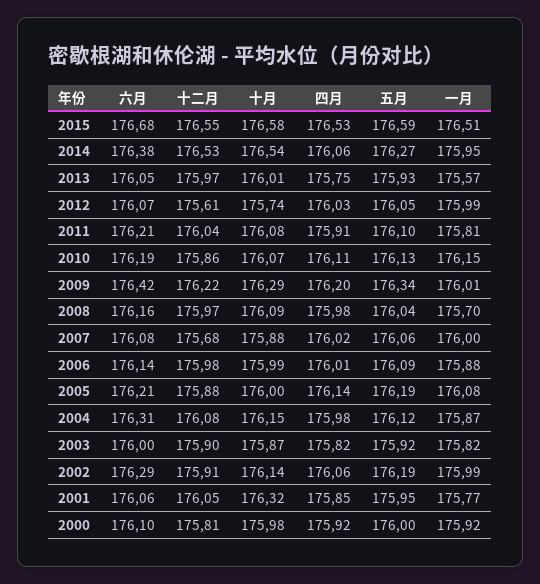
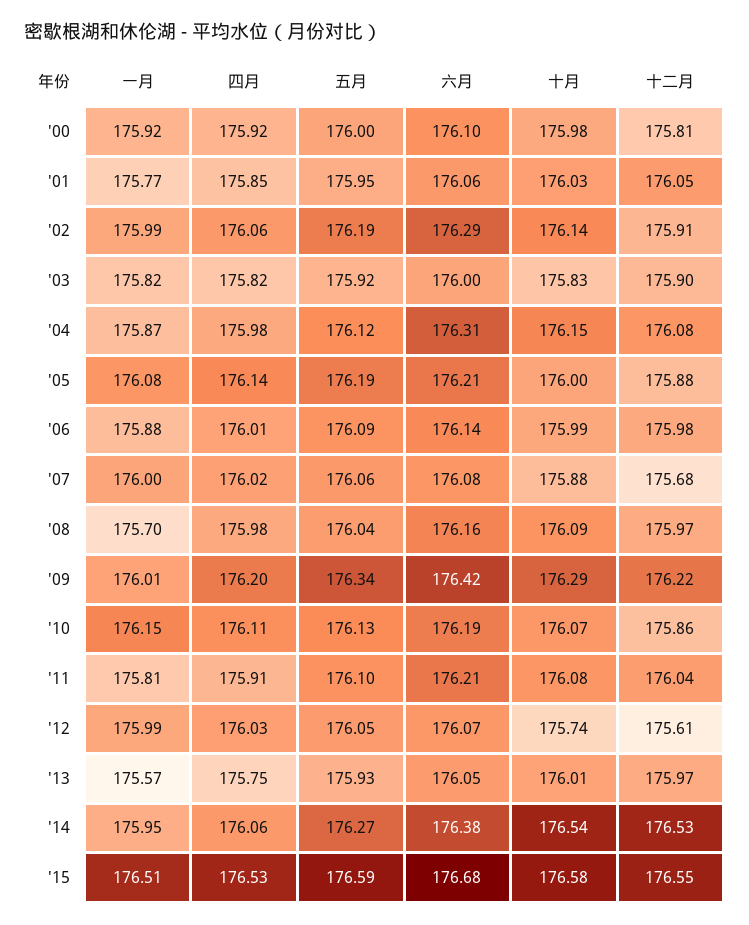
  {
    "六月": {
      "2015": 176.68,
      "2014": 176.38,
      "2013": 176.05,
      "2012": 176.07,
      "2011": 176.21,
      "2010": 176.19,
      "2009": 176.42,
      "2008": 176.16,
      "2007": 176.08,
      "2006": 176.14,
      "2005": 176.21,
      "2004": 176.31,
      "2003": 176,
      "2002": 176.29,
      "2001": 176.06,
      "2000": 176.1
    },
    "十二月": {
      "2015": 176.55,
      "2014": 176.53,
      "2013": 175.97,
      "2012": 175.61,
      "2011": 176.04,
      "2010": 175.86,
      "2009": 176.22,
      "2008": 175.97,
      "2007": 175.68,
      "2006": 175.98,
      "2005": 175.88,
      "2004": 176.08,
      "2003": 175.9,
      "2002": 175.91,
      "2001": 176.05,
      "2000": 175.81
    },
    "十月": {
      "2015": 176.58,
      "2014": 176.54,
      "2013": 176.01,
      "2012": 175.74,
      "2011": 176.08,
      "2010": 176.07,
      "2009": 176.29,
      "2008": 176.09,
      "2007": 175.88,
      "2006": 175.99,
      "2005": 176,
      "2004": 176.15,
-     "2003": 175.87,
+     "2003": 175.83,
      "2002": 176.14,
-     "2001": 176.32,
+     "2001": 176.03,
      "2000": 175.98
    },
    "四月": {
      "2015": 176.53,
      "2014": 176.06,
      "2013": 175.75,
      "2012": 176.03,
      "2011": 175.91,
      "2010": 176.11,
      "2009": 176.2,
      "2008": 175.98,
      "2007": 176.02,
      "2006": 176.01,
      "2005": 176.14,
      "2004": 175.98,
      "2003": 175.82,
      "2002": 176.06,
      "2001": 175.85,
      "2000": 175.92
    },
    "五月": {
      "2015": 176.59,
      "2014": 176.27,
      "2013": 175.93,
      "2012": 176.05,
      "2011": 176.1,
      "2010": 176.13,
      "2009": 176.34,
      "2008": 176.04,
      "2007": 176.06,
      "2006": 176.09,
      "2005": 176.19,
      "2004": 176.12,
      "2003": 175.92,
      "2002": 176.19,
      "2001": 175.95,
      "2000": 176
    },
    "一月": {
      "2015": 176.51,
      "2014": 175.95,
      "2013": 175.57,
      "2012": 175.99,
      "2011": 175.81,
      "2010": 176.15,
      "2009": 176.01,
      "2008": 175.7,
      "2007": 176,
      "2006": 175.88,
      "2005": 176.08,
      "2004": 175.87,
      "2003": 175.82,
      "2002": 175.99,
      "2001": 175.77,
      "2000": 175.92
    }
  }

